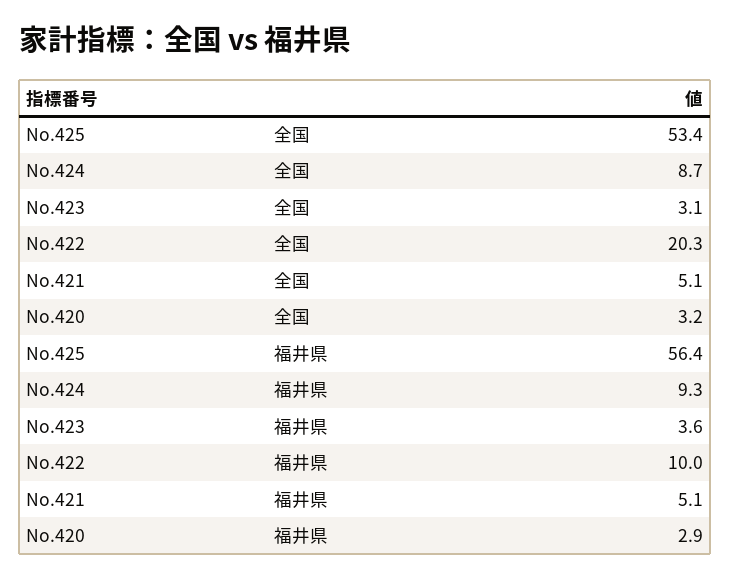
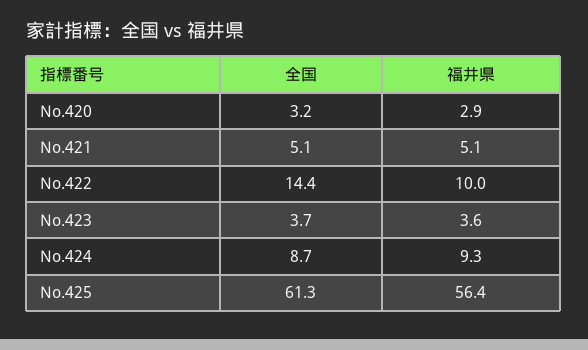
  {
    "No.425": {
-     "全国": 53.4,
+     "全国": 61.3,
      "福井県": 56.4
    },
    "No.424": {
      "全国": 8.7,
      "福井県": 9.3
    },
    "No.423": {
-     "全国": 3.1,
+     "全国": 3.7,
      "福井県": 3.6
    },
    "No.422": {
-     "全国": 20.3,
+     "全国": 14.4,
      "福井県": 10
    },
    "No.421": {
      "全国": 5.1,
      "福井県": 5.1
    },
    "No.420": {
      "全国": 3.2,
      "福井県": 2.9
    }
  }

